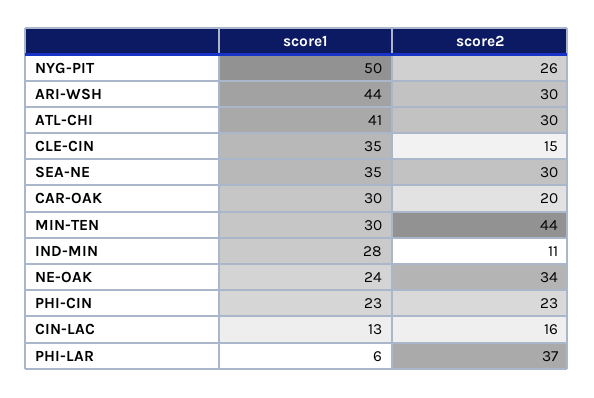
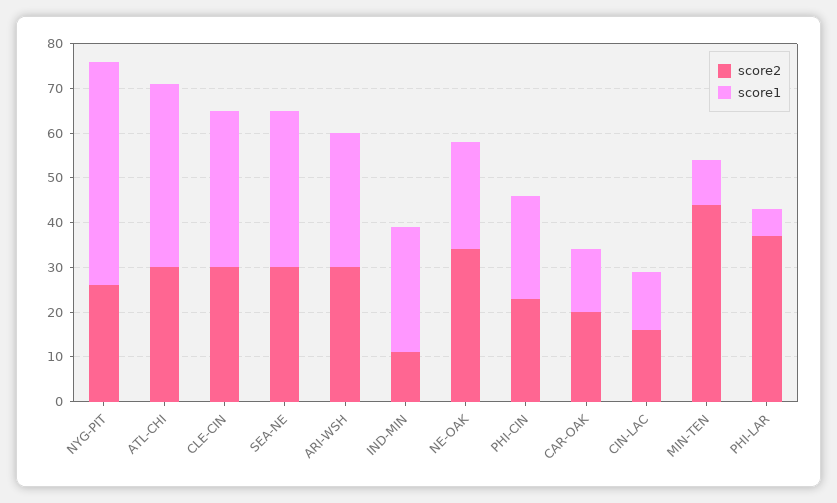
  {
    "score1": {
      "NYG-PIT": 50,
-     "ARI-WSH": 44,
+     "ARI-WSH": 30,
      "ATL-CHI": 41,
      "CLE-CIN": 35,
      "SEA-NE": 35,
-     "CAR-OAK": 30,
+     "CAR-OAK": 15,
-     "MIN-TEN": 30,
+     "MIN-TEN": 10,
      "IND-MIN": 28,
      "NE-OAK": 24,
      "PHI-CIN": 23,
      "CIN-LAC": 13,
      "PHI-LAR": 6
    },
    "score2": {
      "NYG-PIT": 26,
      "ARI-WSH": 30,
      "ATL-CHI": 30,
-     "CLE-CIN": 15,
+     "CLE-CIN": 30,
      "SEA-NE": 30,
      "CAR-OAK": 20,
      "MIN-TEN": 44,
      "IND-MIN": 11,
      "NE-OAK": 34,
      "PHI-CIN": 23,
      "CIN-LAC": 16,
      "PHI-LAR": 37
    }
  }

